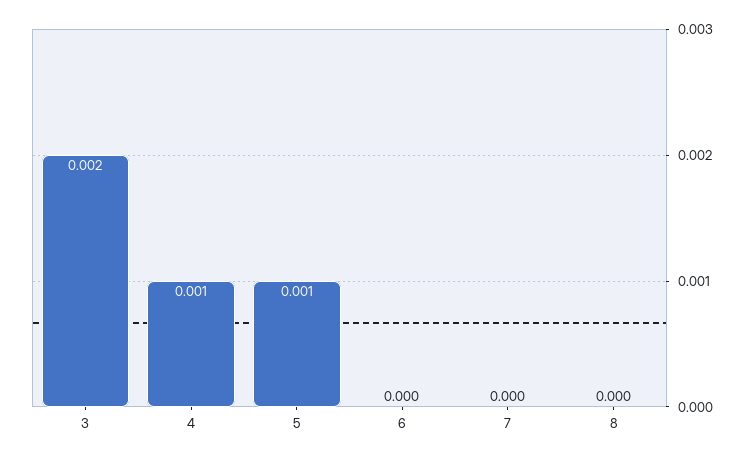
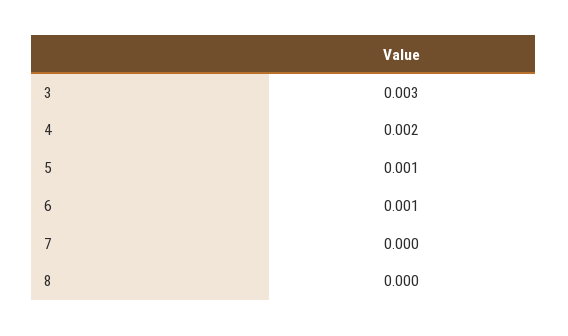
  {
-   "3": 0.002,
+   "3": 0.003,
-   "4": 0.001,
+   "4": 0.002,
    "5": 0.001,
-   "6": 0,
+   "6": 0.001,
    "7": 0,
    "8": 0
  }

